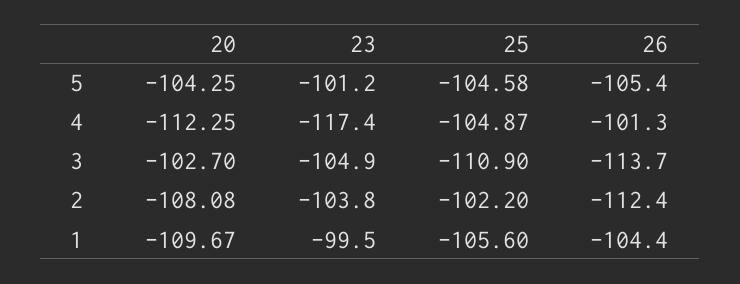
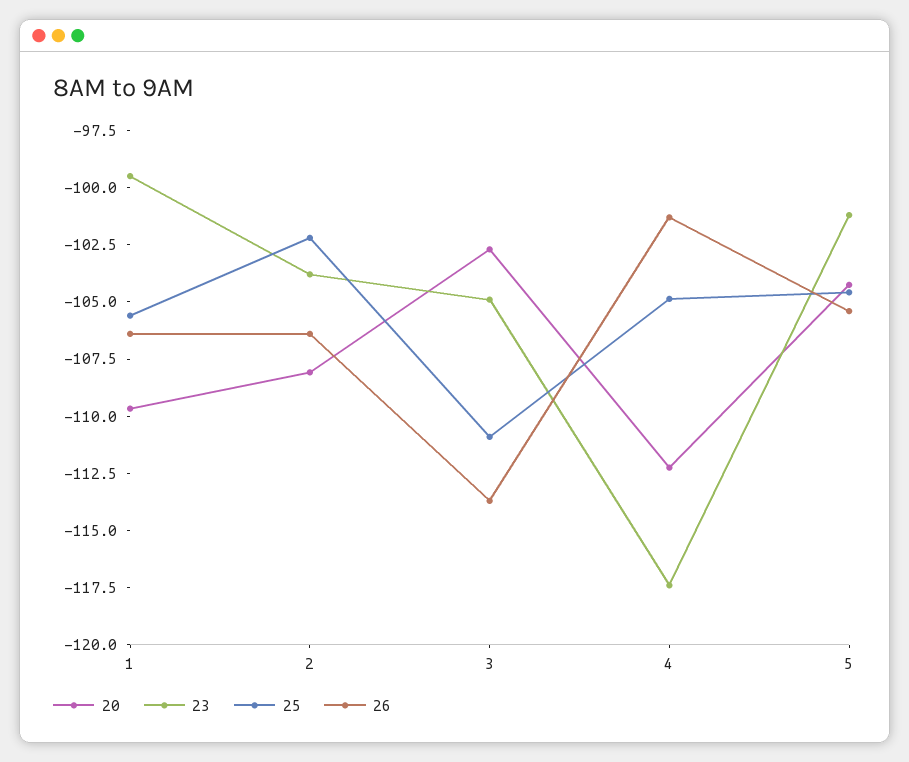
  {
    "20": {
      "5": -104.25,
      "4": -112.25,
      "3": -102.7,
      "2": -108.08,
      "1": -109.67
    },
    "23": {
      "5": -101.2,
      "4": -117.4,
      "3": -104.9,
      "2": -103.8,
      "1": -99.5
    },
    "25": {
      "5": -104.58,
      "4": -104.87,
      "3": -110.9,
      "2": -102.2,
      "1": -105.6
    },
    "26": {
      "5": -105.4,
      "4": -101.3,
      "3": -113.7,
-     "2": -112.4,
+     "2": -106.5,
-     "1": -104.4
+     "1": -106.5
    }
  }

